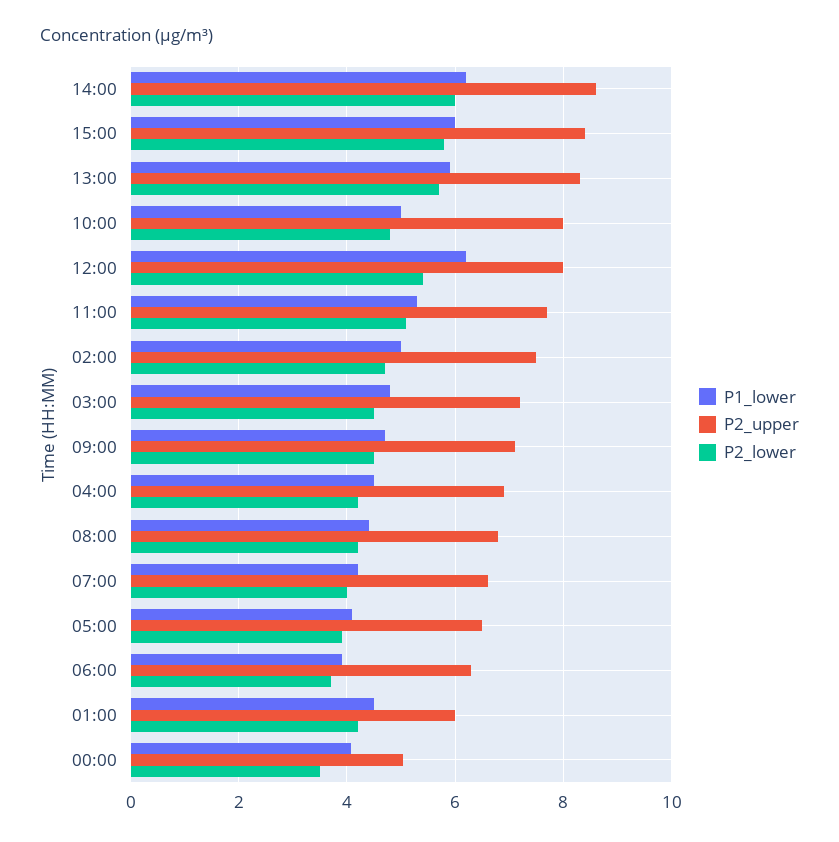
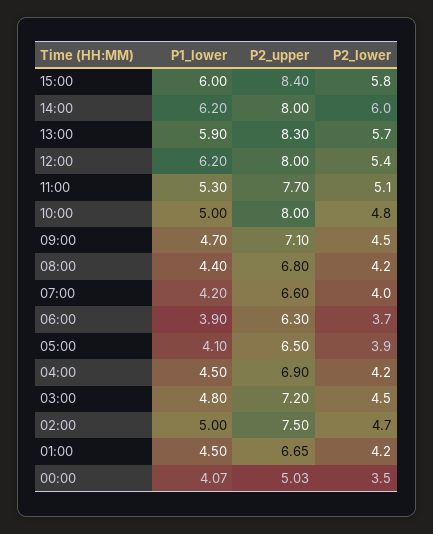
  {
    "P1_lower": {
      "14:00": 6.2,
      "15:00": 6,
      "13:00": 5.9,
      "10:00": 5,
      "12:00": 6.2,
      "11:00": 5.3,
      "02:00": 5,
      "03:00": 4.8,
      "09:00": 4.7,
      "04:00": 4.5,
      "08:00": 4.4,
      "07:00": 4.2,
      "05:00": 4.1,
      "06:00": 3.9,
      "01:00": 4.5,
      "00:00": 4.07
    },
    "P2_upper": {
-     "14:00": 8.6,
+     "14:00": 8,
      "15:00": 8.4,
      "13:00": 8.3,
      "10:00": 8,
      "12:00": 8,
      "11:00": 7.7,
      "02:00": 7.5,
      "03:00": 7.2,
      "09:00": 7.1,
      "04:00": 6.9,
      "08:00": 6.8,
      "07:00": 6.6,
      "05:00": 6.5,
      "06:00": 6.3,
-     "01:00": 6,
+     "01:00": 6.65,
      "00:00": 5.03
    },
    "P2_lower": {
      "14:00": 6,
      "15:00": 5.8,
      "13:00": 5.7,
      "10:00": 4.8,
      "12:00": 5.4,
      "11:00": 5.1,
      "02:00": 4.7,
      "03:00": 4.5,
      "09:00": 4.5,
      "04:00": 4.2,
      "08:00": 4.2,
      "07:00": 4,
      "05:00": 3.9,
      "06:00": 3.7,
      "01:00": 4.2,
      "00:00": 3.5
    }
  }

